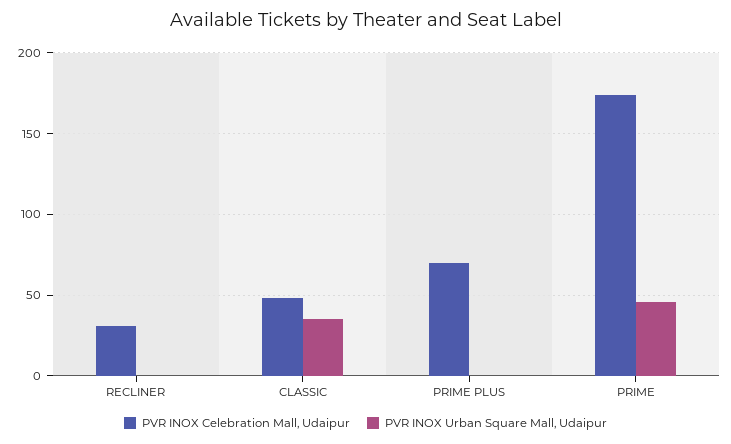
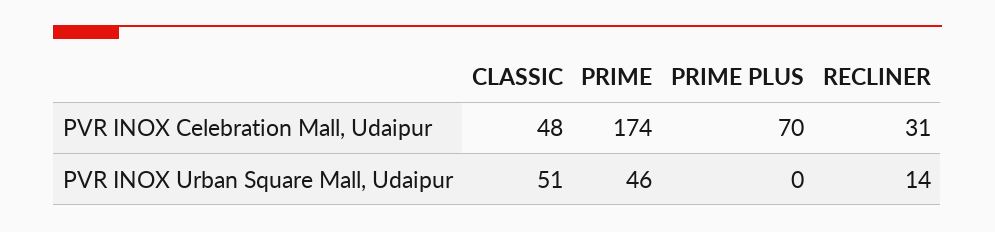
  {
    "PVR INOX Celebration Mall, Udaipur": {
      "RECLINER": 31,
      "CLASSIC": 48,
      "PRIME PLUS": 70,
      "PRIME": 174
    },
    "PVR INOX Urban Square Mall, Udaipur": {
-     "RECLINER": 0,
+     "RECLINER": 14,
-     "CLASSIC": 35,
+     "CLASSIC": 51,
      "PRIME PLUS": 0,
      "PRIME": 46
    }
  }

